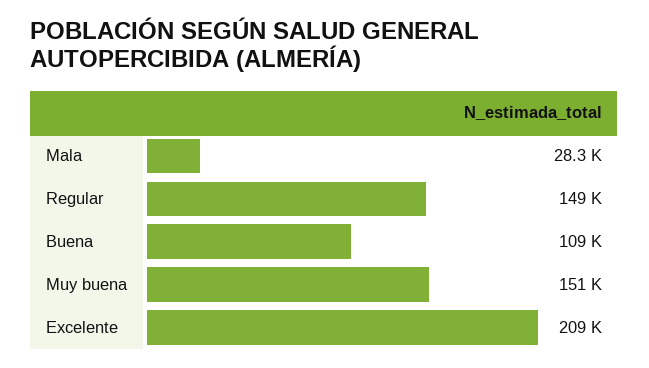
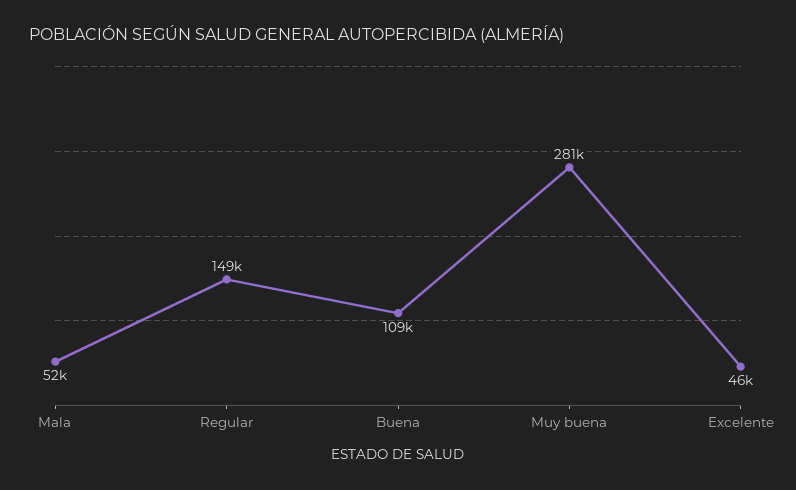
  {
-   "Mala": 28300,
+   "Mala": 52000,
    "Regular": 149000,
    "Buena": 109000,
-   "Muy buena": 151000,
+   "Muy buena": 281000,
-   "Excelente": 209000
+   "Excelente": 46000
  }

